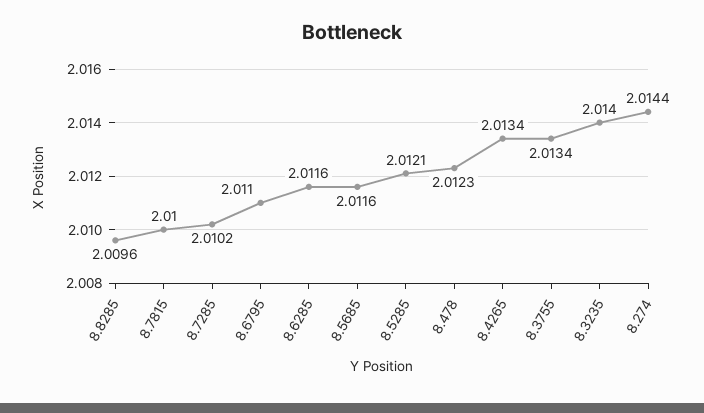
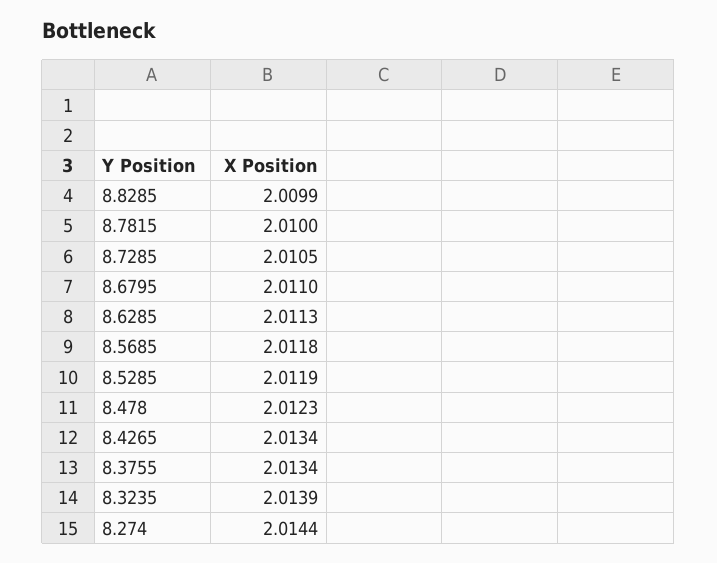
  {
-   "8.8285": 2.0096,
+   "8.8285": 2.0099,
    "8.7815": 2.01,
-   "8.7285": 2.0102,
+   "8.7285": 2.0105,
    "8.6795": 2.011,
-   "8.6285": 2.0116,
+   "8.6285": 2.0113,
-   "8.5685": 2.0116,
+   "8.5685": 2.0118,
-   "8.5285": 2.0121,
+   "8.5285": 2.0119,
    "8.478": 2.0123,
    "8.4265": 2.0134,
    "8.3755": 2.0134,
-   "8.3235": 2.014,
+   "8.3235": 2.0139,
    "8.274": 2.0144
  }

